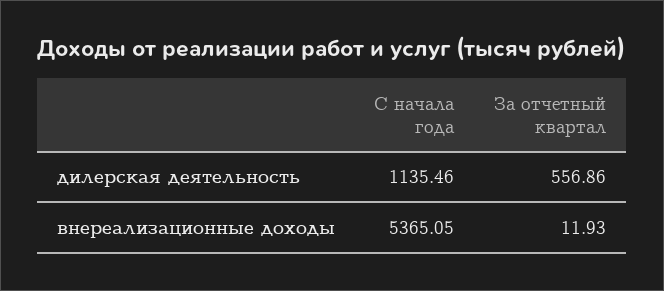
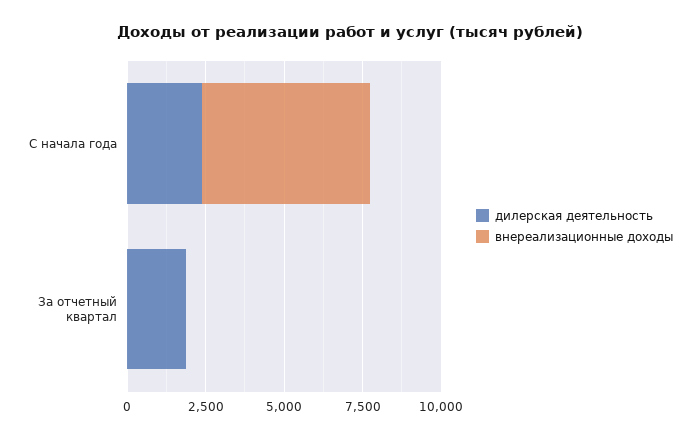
  {
    "дилерская деятельность": {
-     "С начала года": 1135.46,
+     "С начала года": 2500,
-     "За отчетный квартал": 556.86
+     "За отчетный квартал": 2000
    },
    "внереализационные доходы": {
      "С начала года": 5365.05,
      "За отчетный квартал": 11.93
    }
  }

